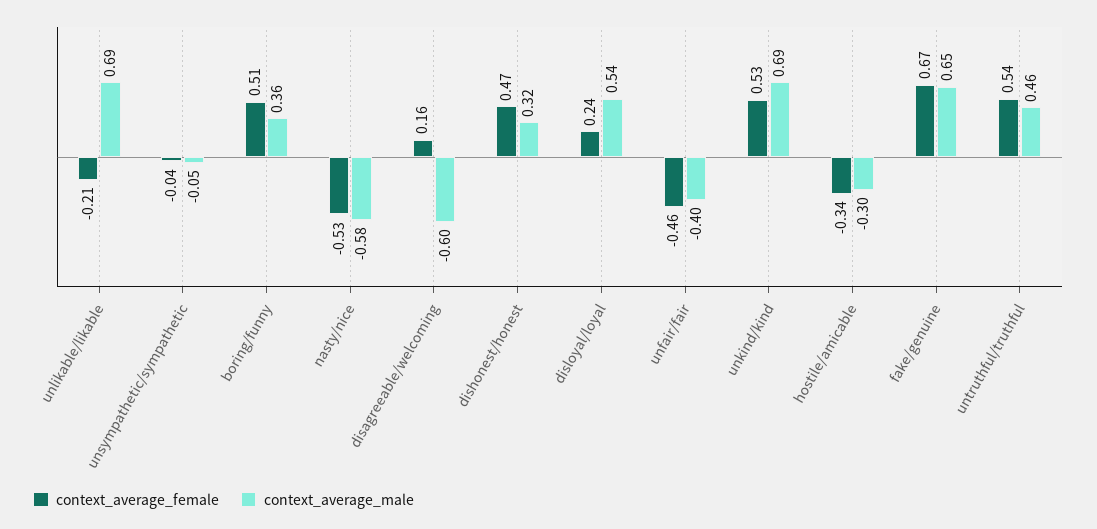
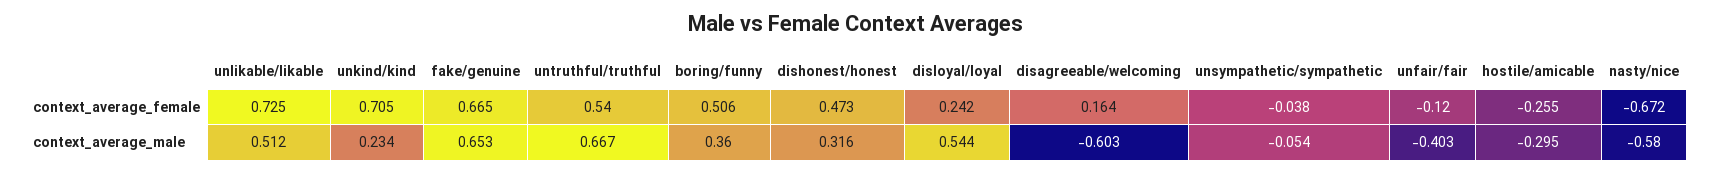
  {
    "context_average_female": {
-     "unlikable/likable": -0.21,
+     "unlikable/likable": 0.725,
      "unsympathetic/sympathetic": -0.038,
      "boring/funny": 0.506,
-     "nasty/nice": -0.53,
+     "nasty/nice": -0.672,
      "disagreeable/welcoming": 0.164,
      "dishonest/honest": 0.473,
      "disloyal/loyal": 0.242,
-     "unfair/fair": -0.46,
+     "unfair/fair": -0.12,
-     "unkind/kind": 0.53,
+     "unkind/kind": 0.705,
-     "hostile/amicable": -0.34,
+     "hostile/amicable": -0.255,
      "fake/genuine": 0.665,
      "untruthful/truthful": 0.54
    },
    "context_average_male": {
-     "unlikable/likable": 0.69,
+     "unlikable/likable": 0.512,
      "unsympathetic/sympathetic": -0.054,
      "boring/funny": 0.36,
      "nasty/nice": -0.58,
      "disagreeable/welcoming": -0.603,
      "dishonest/honest": 0.316,
      "disloyal/loyal": 0.544,
      "unfair/fair": -0.403,
-     "unkind/kind": 0.69,
+     "unkind/kind": 0.234,
      "hostile/amicable": -0.295,
      "fake/genuine": 0.653,
-     "untruthful/truthful": 0.46
+     "untruthful/truthful": 0.667
    }
  }

